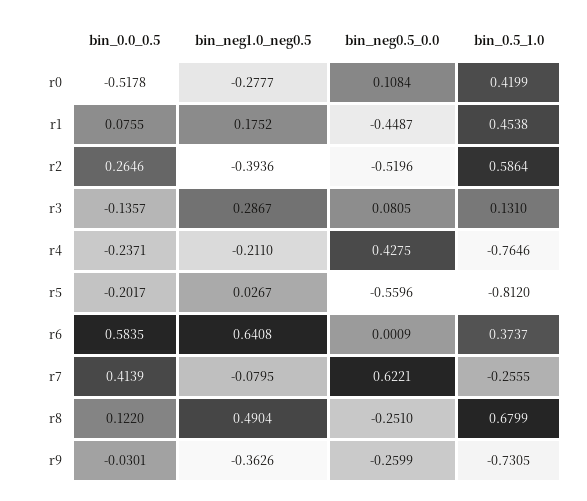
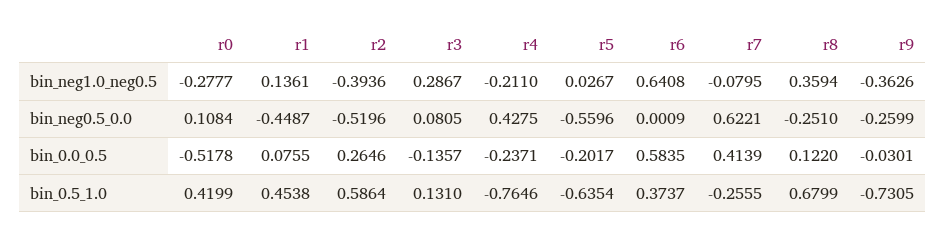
  {
    "bin_0.0_0.5": {
      "r0": -0.5178,
      "r1": 0.0755,
      "r2": 0.2646,
      "r3": -0.1357,
      "r4": -0.2371,
      "r5": -0.2017,
      "r6": 0.5835,
      "r7": 0.4139,
      "r8": 0.122,
      "r9": -0.0301
    },
    "bin_neg1.0_neg0.5": {
      "r0": -0.2777,
-     "r1": 0.1752,
+     "r1": 0.1361,
      "r2": -0.3936,
      "r3": 0.2867,
      "r4": -0.211,
      "r5": 0.0267,
      "r6": 0.6408,
      "r7": -0.0795,
-     "r8": 0.4904,
+     "r8": 0.3594,
      "r9": -0.3626
    },
    "bin_neg0.5_0.0": {
      "r0": 0.1084,
      "r1": -0.4487,
      "r2": -0.5196,
      "r3": 0.0805,
      "r4": 0.4275,
      "r5": -0.5596,
      "r6": 0.0009,
      "r7": 0.6221,
      "r8": -0.251,
      "r9": -0.2599
    },
    "bin_0.5_1.0": {
      "r0": 0.4199,
      "r1": 0.4538,
      "r2": 0.5864,
      "r3": 0.131,
      "r4": -0.7646,
-     "r5": -0.812,
+     "r5": -0.6354,
      "r6": 0.3737,
      "r7": -0.2555,
      "r8": 0.6799,
      "r9": -0.7305
    }
  }

